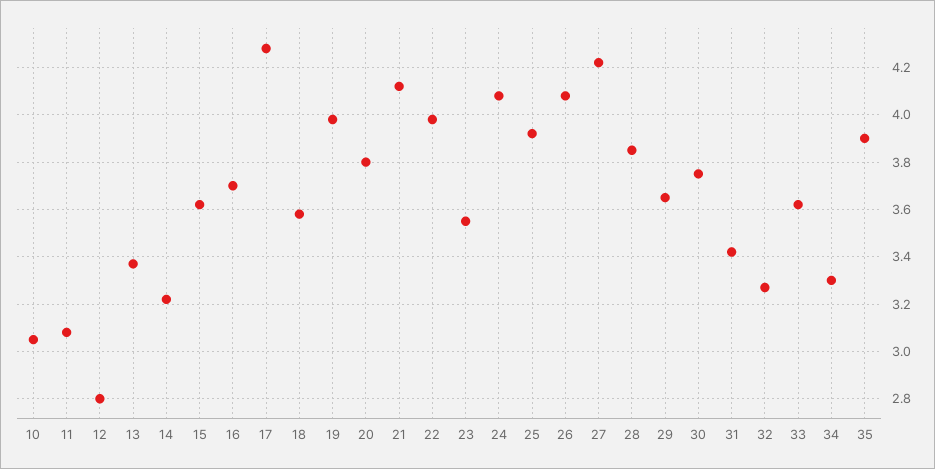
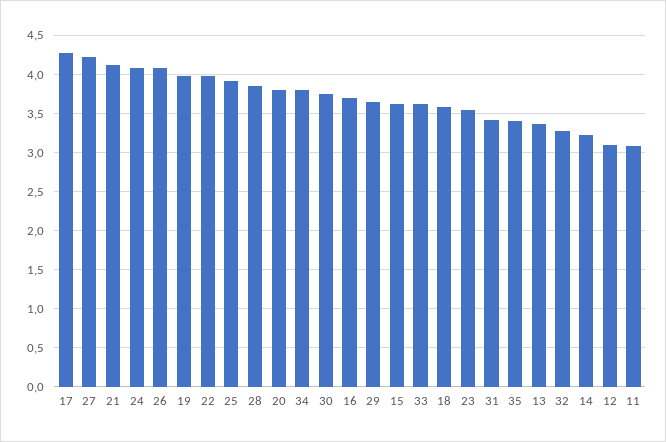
  {
-   "10": 3.05,
    "11": 3.1,
-   "12": 2.8,
+   "12": 3.1,
    "13": 3.35,
    "14": 3.2,
    "15": 3.6,
    "16": 3.7,
    "17": 4.3,
    "18": 3.6,
    "19": 4,
    "20": 3.8,
    "21": 4.1,
    "22": 4,
    "23": 3.55,
    "24": 4.1,
    "25": 3.9,
    "26": 4.1,
    "27": 4.2,
    "28": 3.85,
    "29": 3.65,
    "30": 3.75,
    "31": 3.4,
    "32": 3.25,
    "33": 3.6,
-   "34": 3.3,
+   "34": 3.8,
-   "35": 3.9
+   "35": 3.4
  }

